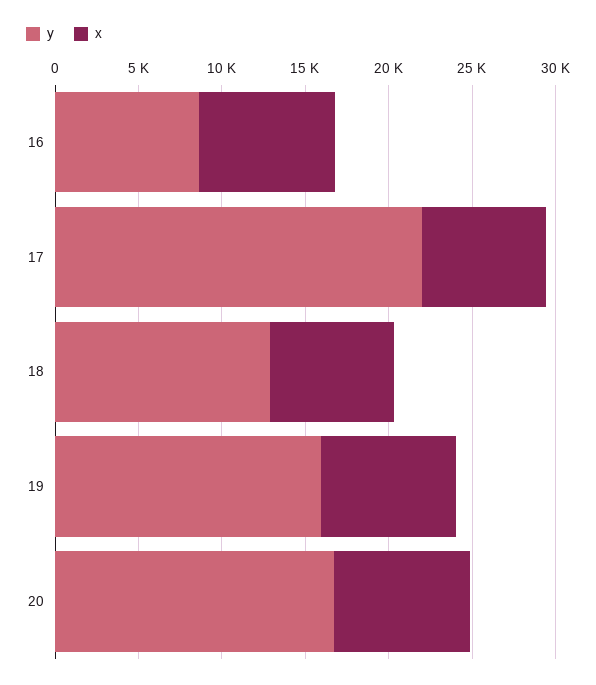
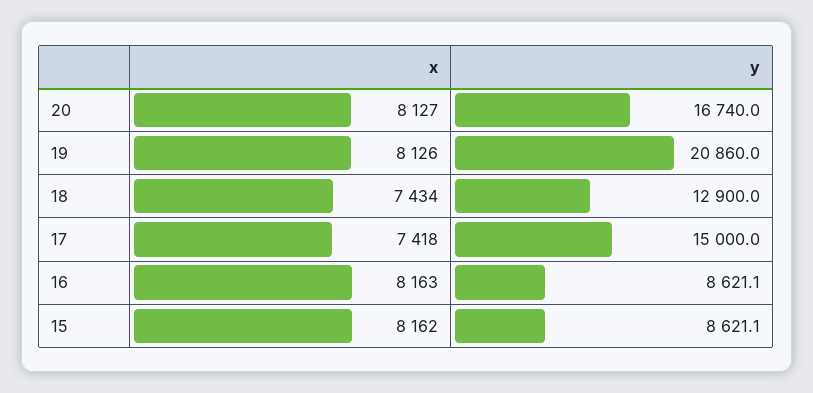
  {
    "y": {
      "16": 8621.1,
-     "17": 22000,
+     "17": 15000,
      "18": 12900,
-     "19": 16000,
+     "19": 20860,
-     "20": 16740
+     "20": 16740,
+     "15": 8621.1
    },
    "x": {
      "16": 8163,
      "17": 7418,
      "18": 7434,
      "19": 8126,
-     "20": 8127
+     "20": 8127,
+     "15": 8162
    }
  }

